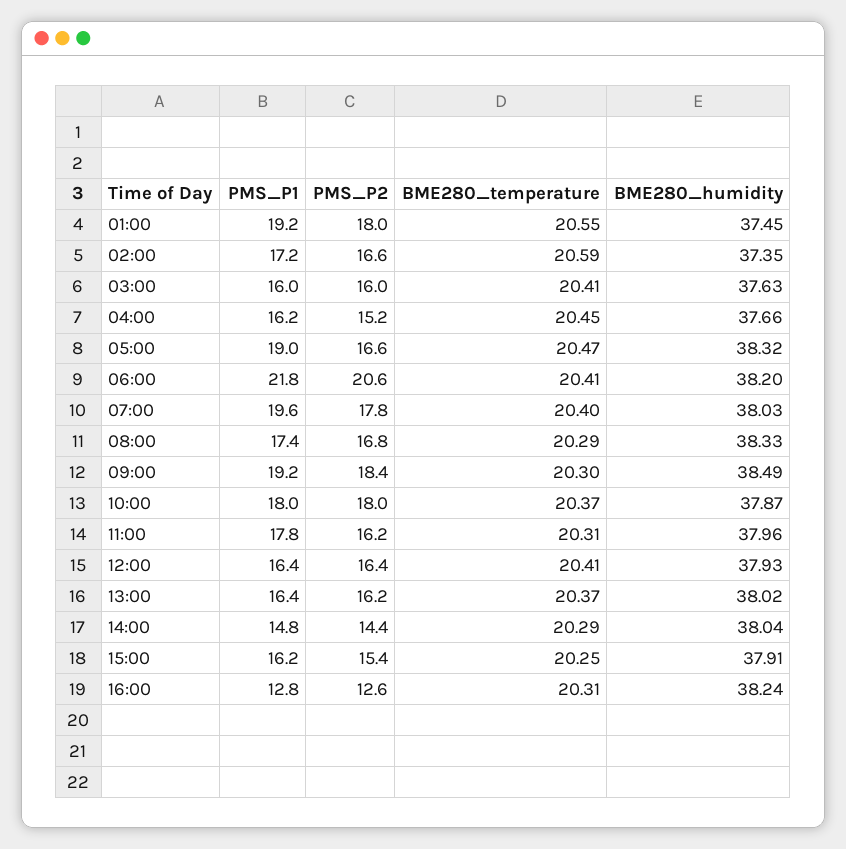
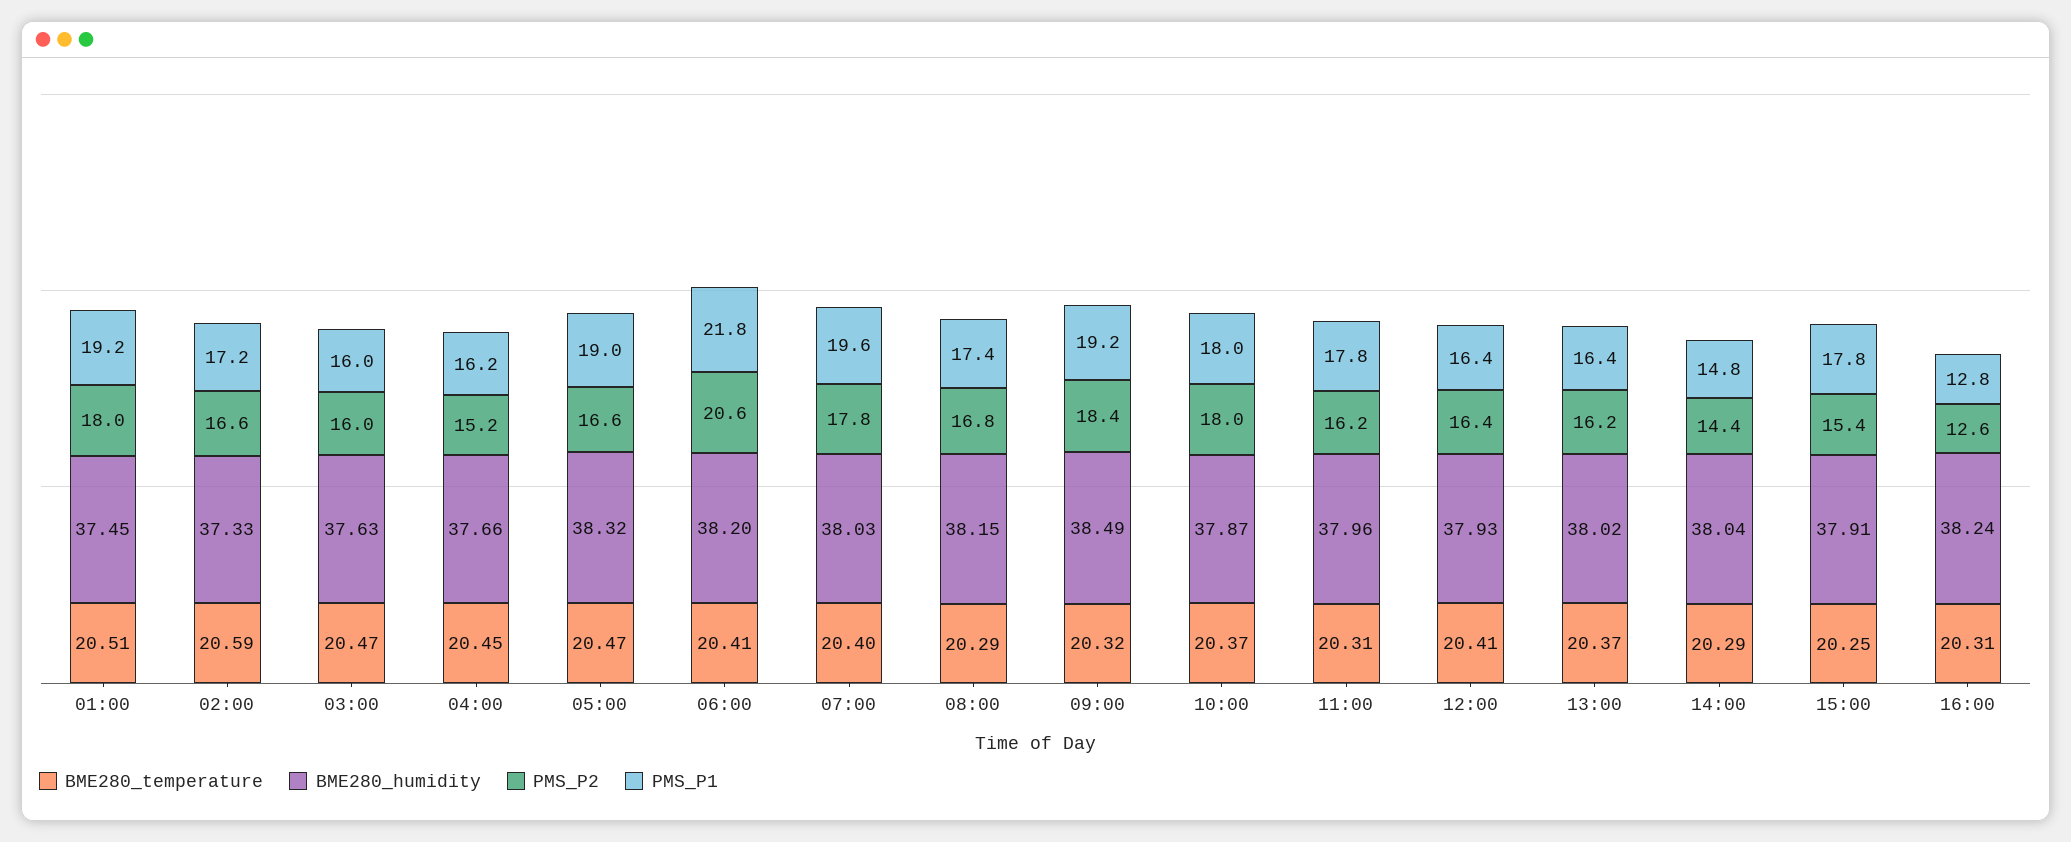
  {
    "PMS_P1": {
      "01:00": 19.2,
      "02:00": 17.2,
      "03:00": 16,
      "04:00": 16.2,
      "05:00": 19,
      "06:00": 21.8,
      "07:00": 19.6,
      "08:00": 17.4,
      "09:00": 19.2,
      "10:00": 18,
      "11:00": 17.8,
      "12:00": 16.4,
      "13:00": 16.4,
      "14:00": 14.8,
-     "15:00": 16.2,
+     "15:00": 17.8,
      "16:00": 12.8
    },
    "PMS_P2": {
      "01:00": 18,
      "02:00": 16.6,
      "03:00": 16,
      "04:00": 15.2,
      "05:00": 16.6,
      "06:00": 20.6,
      "07:00": 17.8,
      "08:00": 16.8,
      "09:00": 18.4,
      "10:00": 18,
      "11:00": 16.2,
      "12:00": 16.4,
      "13:00": 16.2,
      "14:00": 14.4,
      "15:00": 15.4,
      "16:00": 12.6
    },
    "BME280_temperature": {
-     "01:00": 20.55,
+     "01:00": 20.51,
      "02:00": 20.59,
-     "03:00": 20.41,
+     "03:00": 20.47,
      "04:00": 20.45,
      "05:00": 20.47,
      "06:00": 20.41,
      "07:00": 20.4,
      "08:00": 20.29,
-     "09:00": 20.3,
+     "09:00": 20.32,
      "10:00": 20.37,
      "11:00": 20.31,
      "12:00": 20.41,
      "13:00": 20.37,
      "14:00": 20.29,
      "15:00": 20.25,
      "16:00": 20.31
    },
    "BME280_humidity": {
      "01:00": 37.45,
-     "02:00": 37.35,
+     "02:00": 37.33,
      "03:00": 37.63,
      "04:00": 37.66,
      "05:00": 38.32,
      "06:00": 38.2,
      "07:00": 38.03,
-     "08:00": 38.33,
+     "08:00": 38.15,
      "09:00": 38.49,
      "10:00": 37.87,
      "11:00": 37.96,
      "12:00": 37.93,
      "13:00": 38.02,
      "14:00": 38.04,
      "15:00": 37.91,
      "16:00": 38.24
    }
  }

